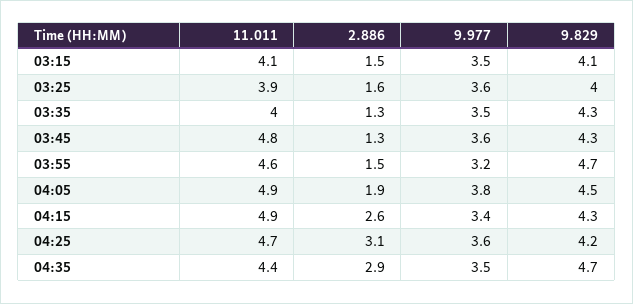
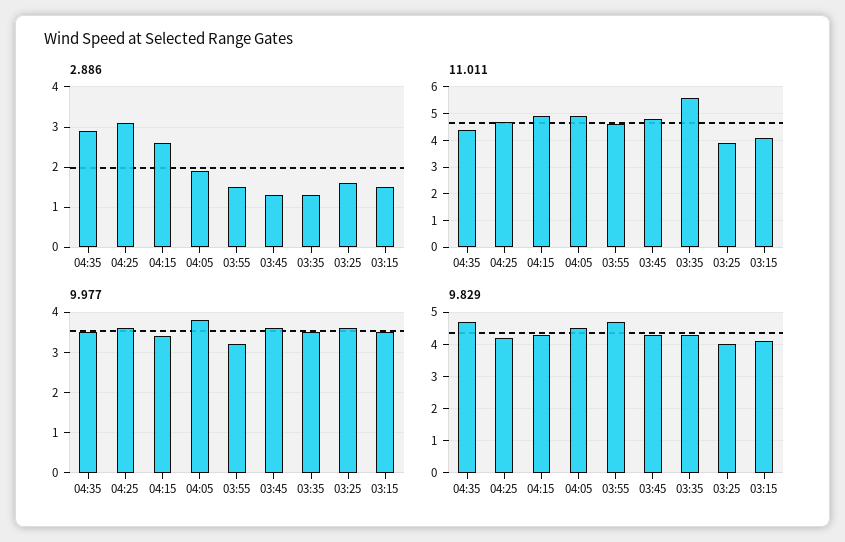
  {
    "11.011": {
      "03:15": 4.1,
      "03:25": 3.9,
-     "03:35": 4,
+     "03:35": 5.5,
      "03:45": 4.8,
      "03:55": 4.6,
      "04:05": 4.9,
      "04:15": 4.9,
      "04:25": 4.7,
      "04:35": 4.4
    },
    "2.886": {
      "03:15": 1.5,
      "03:25": 1.6,
      "03:35": 1.3,
      "03:45": 1.3,
      "03:55": 1.5,
      "04:05": 1.9,
      "04:15": 2.6,
      "04:25": 3.1,
      "04:35": 2.9
    },
    "9.977": {
      "03:15": 3.5,
      "03:25": 3.6,
      "03:35": 3.5,
      "03:45": 3.6,
      "03:55": 3.2,
      "04:05": 3.8,
      "04:15": 3.4,
      "04:25": 3.6,
      "04:35": 3.5
    },
    "9.829": {
      "03:15": 4.1,
      "03:25": 4,
      "03:35": 4.3,
      "03:45": 4.3,
      "03:55": 4.7,
      "04:05": 4.5,
      "04:15": 4.3,
      "04:25": 4.2,
      "04:35": 4.7
    }
  }

